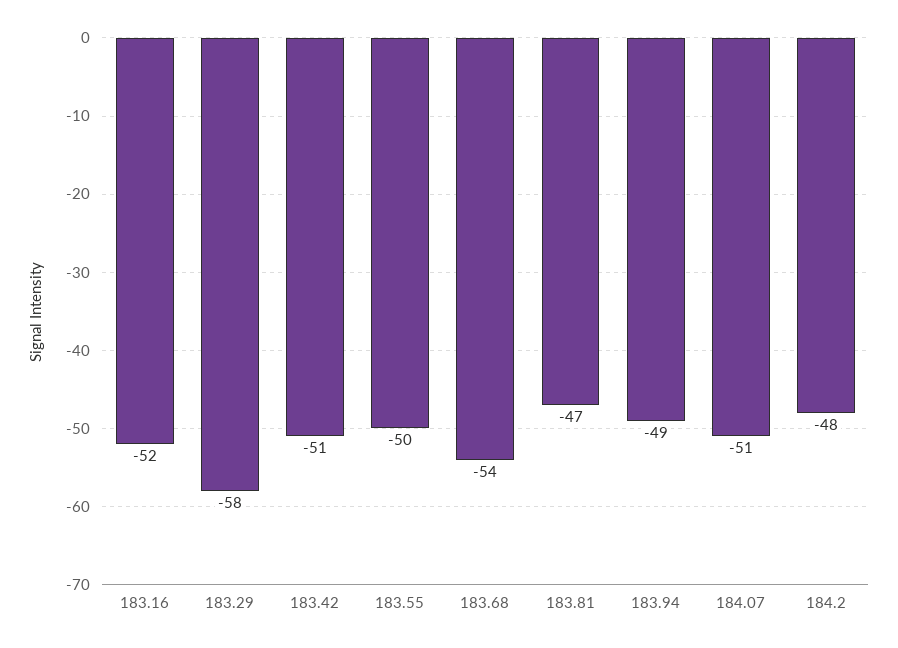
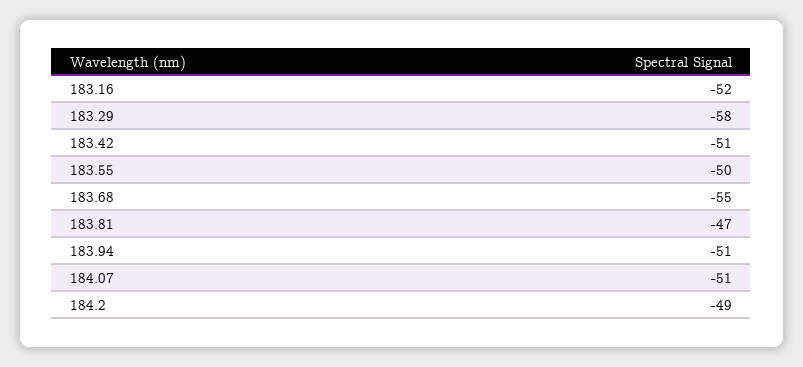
  {
    "183.16": -52,
    "183.29": -58,
    "183.42": -51,
    "183.55": -50,
-   "183.68": -54,
+   "183.68": -55,
    "183.81": -47,
-   "183.94": -49,
+   "183.94": -51,
    "184.07": -51,
-   "184.2": -48
+   "184.2": -49
  }

